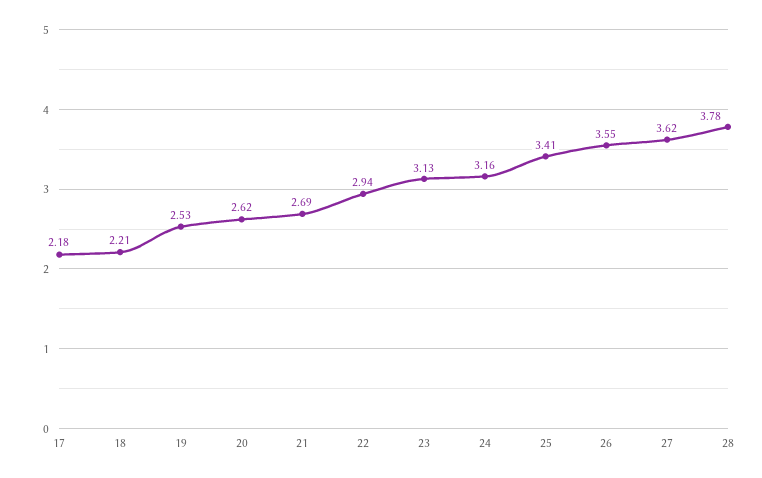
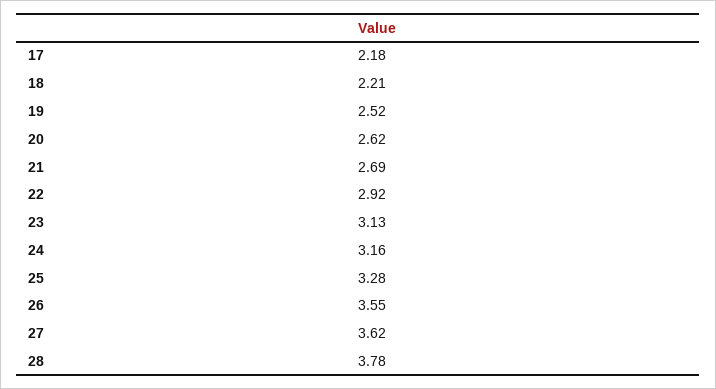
  {
    "17": 2.18,
    "18": 2.21,
-   "19": 2.53,
+   "19": 2.52,
    "20": 2.62,
    "21": 2.69,
-   "22": 2.94,
+   "22": 2.92,
    "23": 3.13,
    "24": 3.16,
-   "25": 3.41,
+   "25": 3.28,
    "26": 3.55,
    "27": 3.62,
    "28": 3.78
  }

